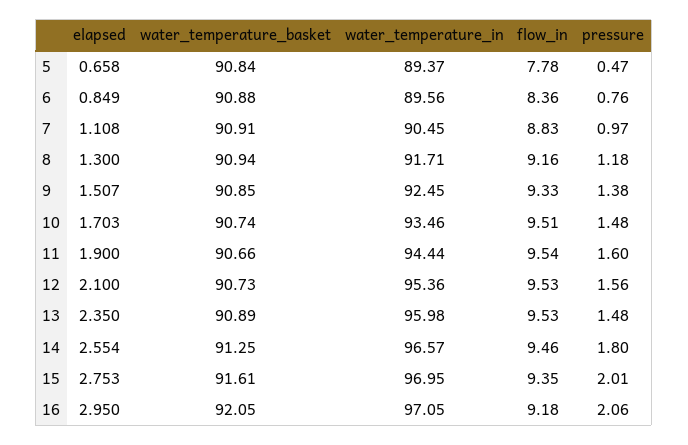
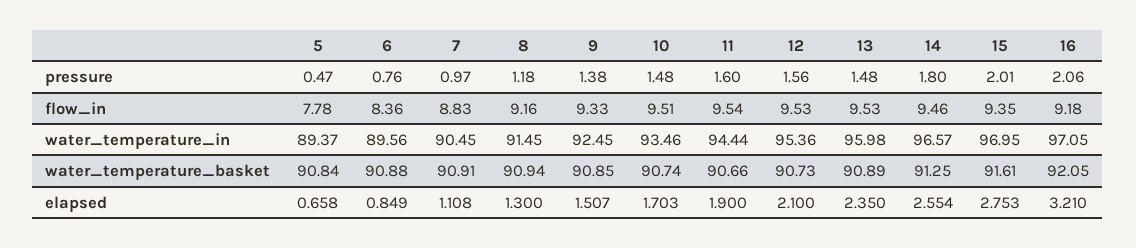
  {
    "elapsed": {
      "5": 0.658,
      "6": 0.849,
      "7": 1.108,
      "8": 1.3,
      "9": 1.507,
      "10": 1.703,
      "11": 1.9,
      "12": 2.1,
      "13": 2.35,
      "14": 2.554,
      "15": 2.753,
-     "16": 2.95
+     "16": 3.21
    },
    "water_temperature_basket": {
      "5": 90.84,
      "6": 90.88,
      "7": 90.91,
      "8": 90.94,
      "9": 90.85,
      "10": 90.74,
      "11": 90.66,
      "12": 90.73,
      "13": 90.89,
      "14": 91.25,
      "15": 91.61,
      "16": 92.05
    },
    "water_temperature_in": {
      "5": 89.37,
      "6": 89.56,
      "7": 90.45,
-     "8": 91.71,
+     "8": 91.45,
      "9": 92.45,
      "10": 93.46,
      "11": 94.44,
      "12": 95.36,
      "13": 95.98,
      "14": 96.57,
      "15": 96.95,
      "16": 97.05
    },
    "flow_in": {
      "5": 7.78,
      "6": 8.36,
      "7": 8.83,
      "8": 9.16,
      "9": 9.33,
      "10": 9.51,
      "11": 9.54,
      "12": 9.53,
      "13": 9.53,
      "14": 9.46,
      "15": 9.35,
      "16": 9.18
    },
    "pressure": {
      "5": 0.47,
      "6": 0.76,
      "7": 0.97,
      "8": 1.18,
      "9": 1.38,
      "10": 1.48,
      "11": 1.6,
      "12": 1.56,
      "13": 1.48,
      "14": 1.8,
      "15": 2.01,
      "16": 2.06
    }
  }

